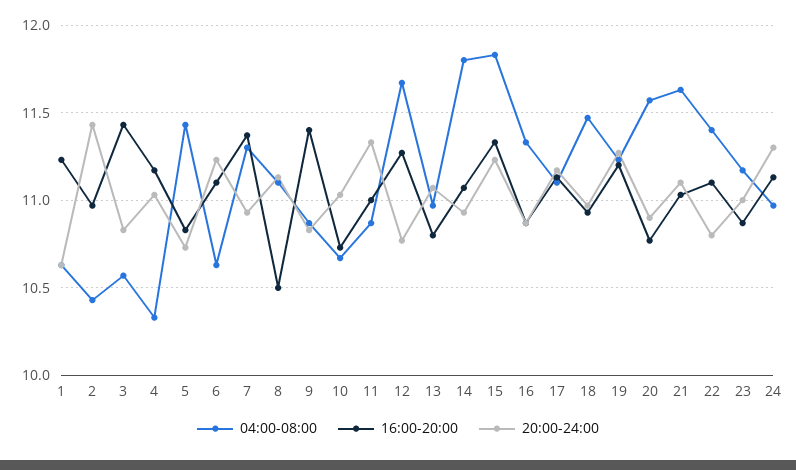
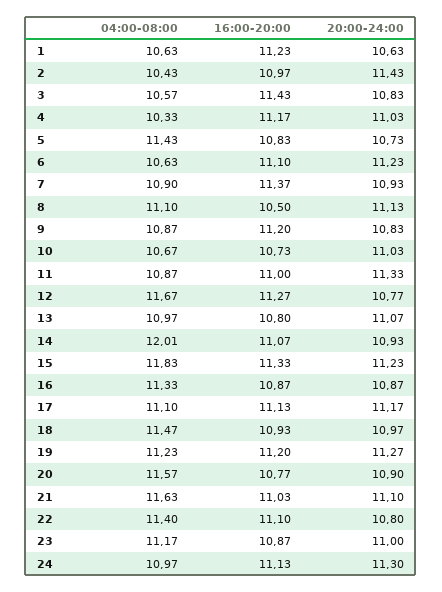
  {
    "04:00-08:00": {
      "1": 10.63,
      "2": 10.43,
      "3": 10.57,
      "4": 10.33,
      "5": 11.43,
      "6": 10.63,
-     "7": 11.3,
+     "7": 10.9,
      "8": 11.1,
      "9": 10.87,
      "10": 10.67,
      "11": 10.87,
      "12": 11.67,
      "13": 10.97,
-     "14": 11.8,
+     "14": 12.01,
      "15": 11.83,
      "16": 11.33,
      "17": 11.1,
      "18": 11.47,
      "19": 11.23,
      "20": 11.57,
      "21": 11.63,
      "22": 11.4,
      "23": 11.17,
      "24": 10.97
    },
    "16:00-20:00": {
      "1": 11.23,
      "2": 10.97,
      "3": 11.43,
      "4": 11.17,
      "5": 10.83,
      "6": 11.1,
      "7": 11.37,
      "8": 10.5,
-     "9": 11.4,
+     "9": 11.2,
      "10": 10.73,
      "11": 11,
      "12": 11.27,
      "13": 10.8,
      "14": 11.07,
      "15": 11.33,
      "16": 10.87,
      "17": 11.13,
      "18": 10.93,
      "19": 11.2,
      "20": 10.77,
      "21": 11.03,
      "22": 11.1,
      "23": 10.87,
      "24": 11.13
    },
    "20:00-24:00": {
      "1": 10.63,
      "2": 11.43,
      "3": 10.83,
      "4": 11.03,
      "5": 10.73,
      "6": 11.23,
      "7": 10.93,
      "8": 11.13,
      "9": 10.83,
      "10": 11.03,
      "11": 11.33,
      "12": 10.77,
      "13": 11.07,
      "14": 10.93,
      "15": 11.23,
      "16": 10.87,
      "17": 11.17,
      "18": 10.97,
      "19": 11.27,
      "20": 10.9,
      "21": 11.1,
      "22": 10.8,
      "23": 11,
      "24": 11.3
    }
  }

